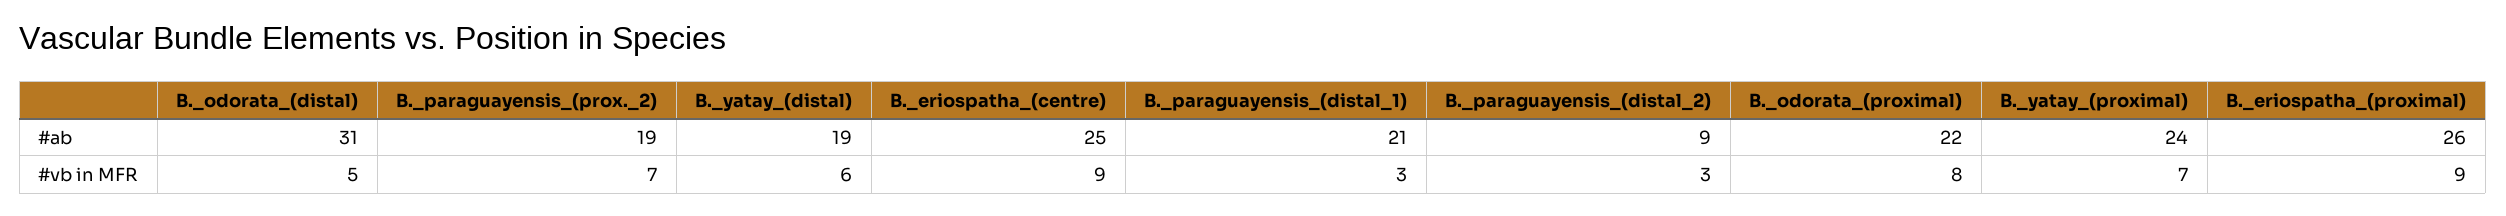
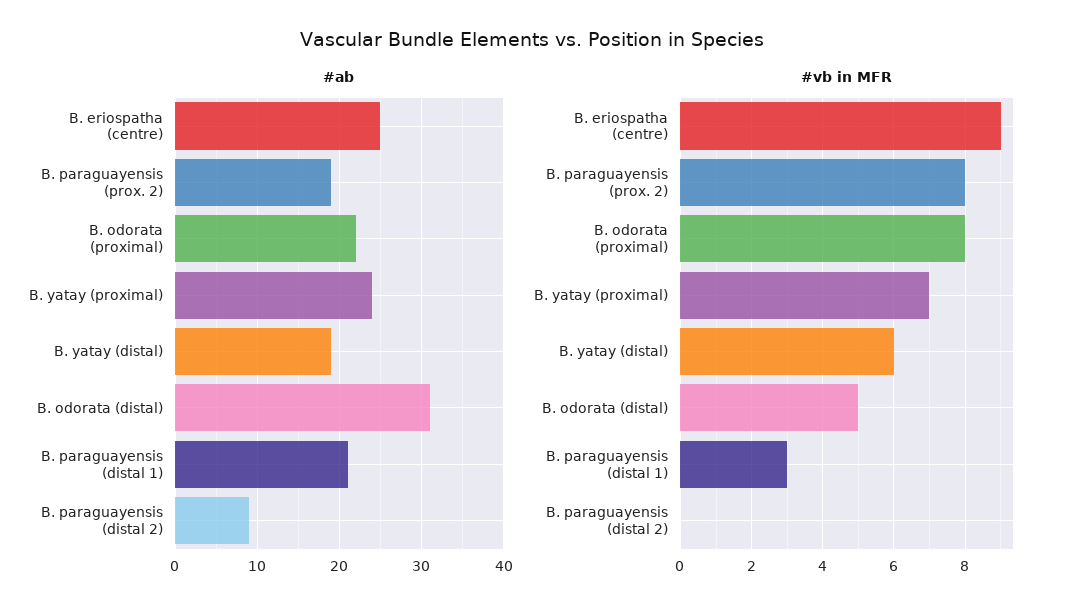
  {
    "#ab": {
      "B._odorata_(distal)": 31,
      "B._paraguayensis_(prox._2)": 19,
      "B._yatay_(distal)": 19,
      "B._eriospatha_(centre)": 25,
      "B._paraguayensis_(distal_1)": 21,
      "B._paraguayensis_(distal_2)": 9,
      "B._odorata_(proximal)": 22,
-     "B._yatay_(proximal)": 24,
+     "B._yatay_(proximal)": 24
-     "B._eriospatha_(proximal)": 26
    },
    "#vb in MFR": {
      "B._odorata_(distal)": 5,
-     "B._paraguayensis_(prox._2)": 7,
+     "B._paraguayensis_(prox._2)": 8,
      "B._yatay_(distal)": 6,
      "B._eriospatha_(centre)": 9,
      "B._paraguayensis_(distal_1)": 3,
-     "B._paraguayensis_(distal_2)": 3,
+     "B._paraguayensis_(distal_2)": 0,
      "B._odorata_(proximal)": 8,
-     "B._yatay_(proximal)": 7,
+     "B._yatay_(proximal)": 7
-     "B._eriospatha_(proximal)": 9
    }
  }

